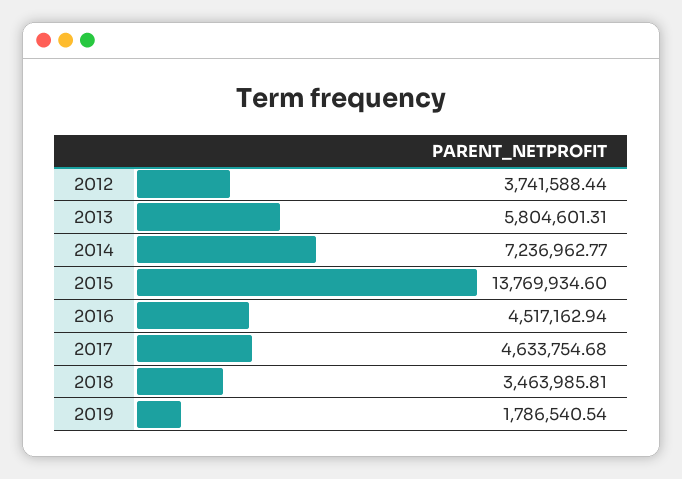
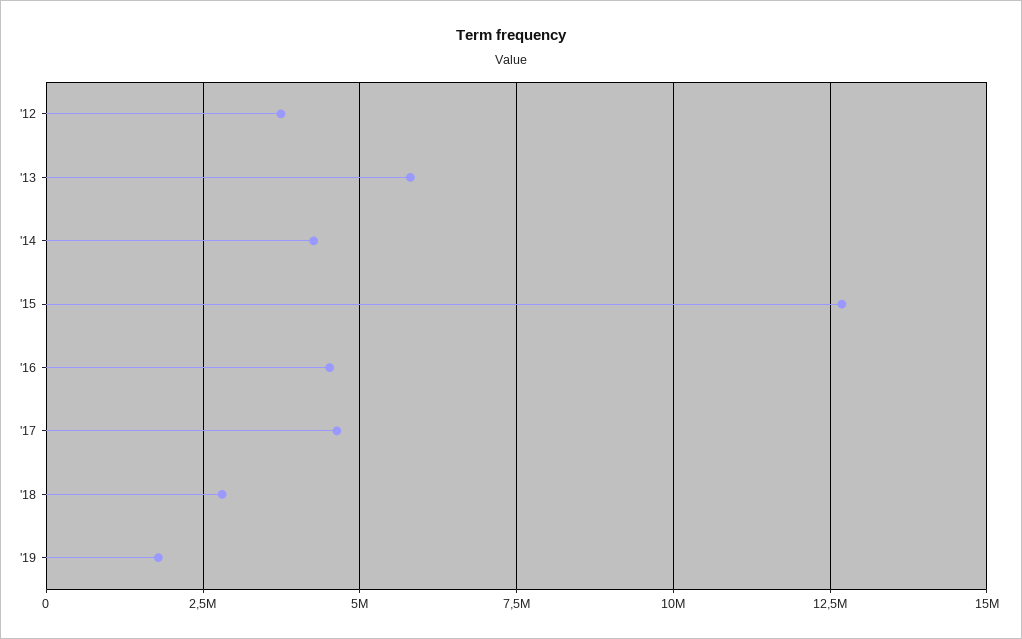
  {
    "2012": 3741588.44,
    "2013": 5804601.31,
-   "2014": 7236962.77,
+   "2014": 4250000,
-   "2015": 13769934.6,
+   "2015": 12750000,
    "2016": 4517162.94,
    "2017": 4633754.68,
-   "2018": 3463985.81,
+   "2018": 2750000,
    "2019": 1786540.54
  }

